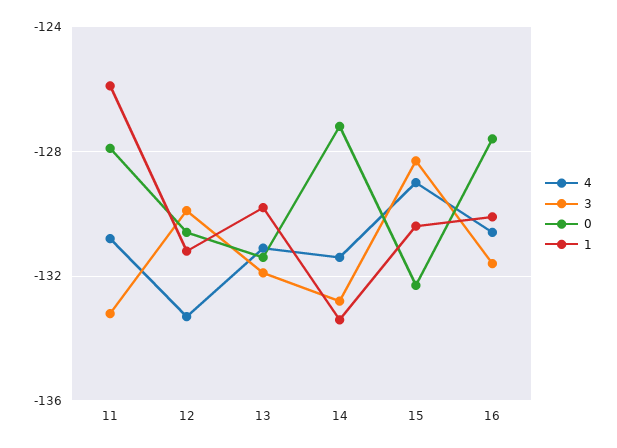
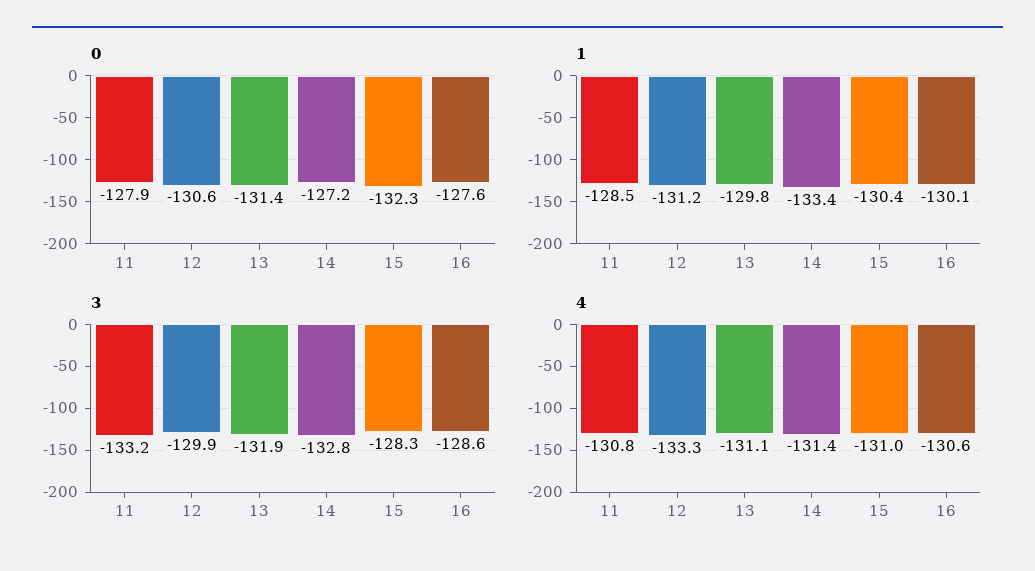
  {
    "4": {
      "11": -130.8,
      "12": -133.3,
      "13": -131.1,
      "14": -131.4,
-     "15": -129,
+     "15": -131,
      "16": -130.6
    },
    "3": {
      "11": -133.2,
      "12": -129.9,
      "13": -131.9,
      "14": -132.8,
      "15": -128.3,
-     "16": -131.5
+     "16": -128.6
    },
    "0": {
      "11": -127.9,
      "12": -130.6,
      "13": -131.4,
      "14": -127.2,
      "15": -132.3,
      "16": -127.6
    },
    "1": {
-     "11": -126,
+     "11": -128.5,
      "12": -131.2,
      "13": -129.8,
      "14": -133.4,
      "15": -130.4,
      "16": -130.1
    }
  }

